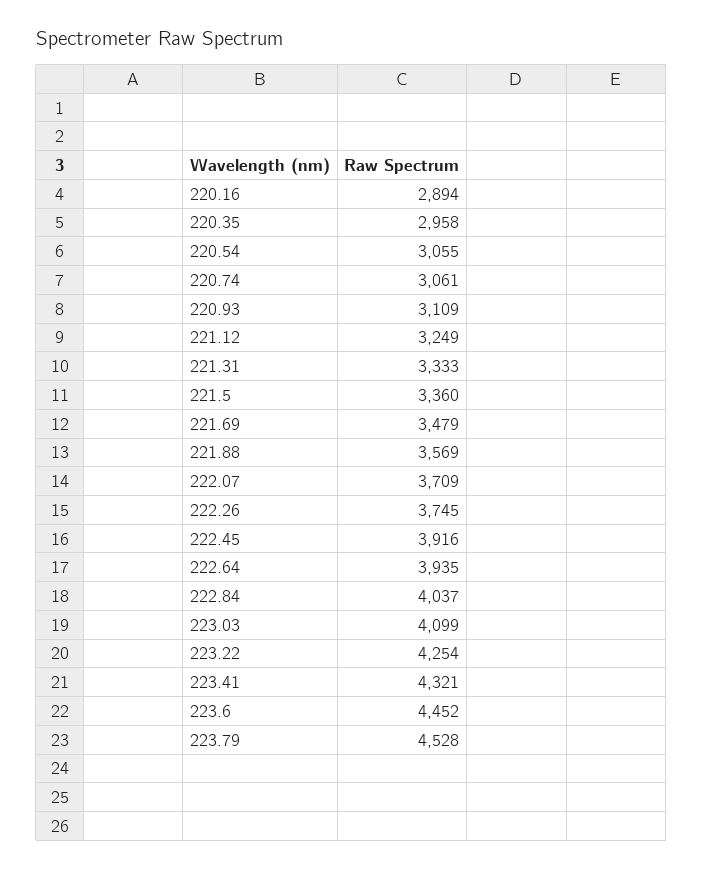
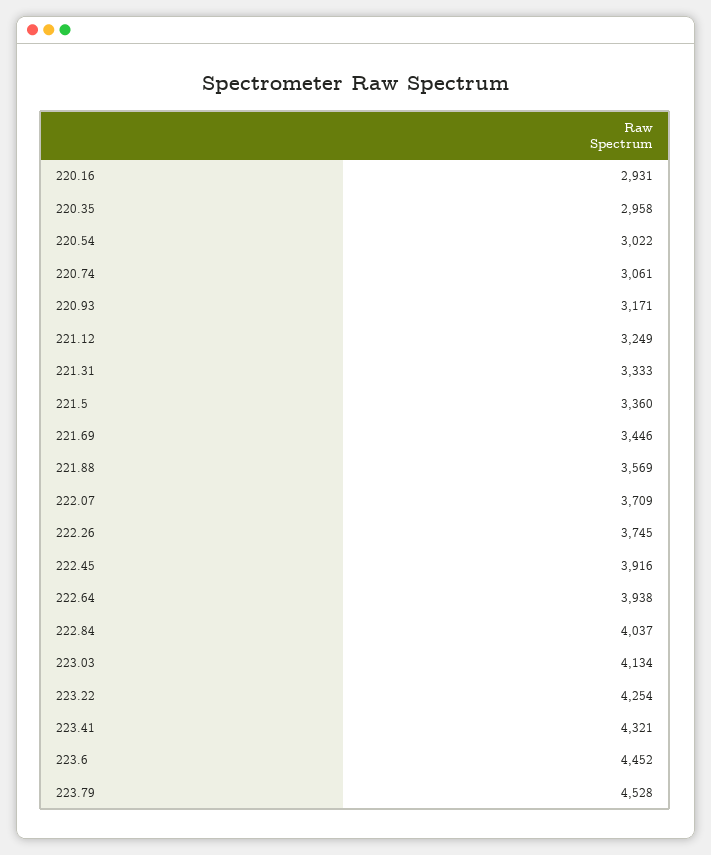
  {
-   "220.16": 2894,
+   "220.16": 2931,
    "220.35": 2958,
-   "220.54": 3055,
+   "220.54": 3022,
    "220.74": 3061,
-   "220.93": 3109,
+   "220.93": 3171,
    "221.12": 3249,
    "221.31": 3333,
    "221.5": 3360,
-   "221.69": 3479,
+   "221.69": 3446,
    "221.88": 3569,
    "222.07": 3709,
    "222.26": 3745,
    "222.45": 3916,
-   "222.64": 3935,
+   "222.64": 3938,
    "222.84": 4037,
-   "223.03": 4099,
+   "223.03": 4134,
    "223.22": 4254,
    "223.41": 4321,
    "223.6": 4452,
    "223.79": 4528
  }

